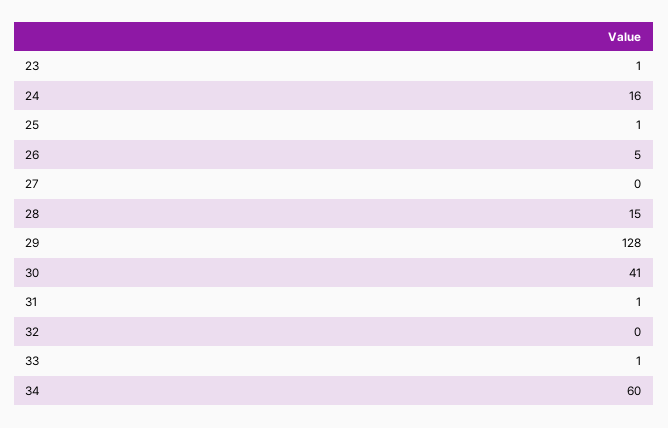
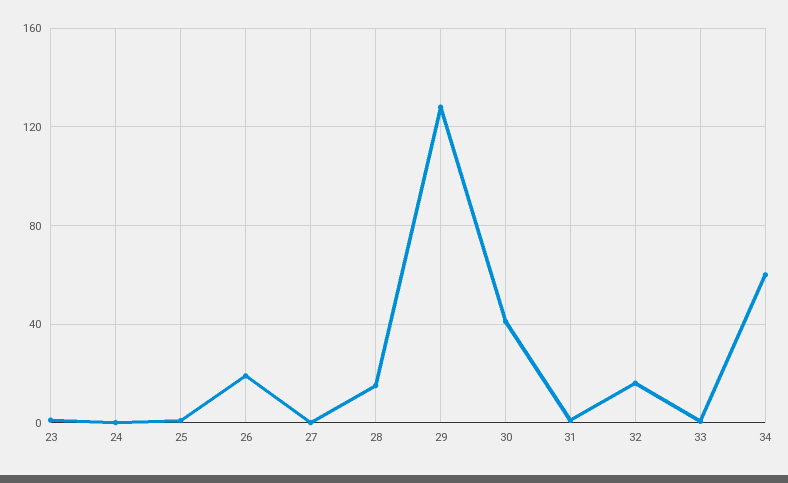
  {
    "23": 1,
-   "24": 16,
+   "24": 0,
    "25": 1,
-   "26": 5,
+   "26": 20,
    "27": 0,
    "28": 15,
    "29": 128,
    "30": 41,
    "31": 1,
-   "32": 0,
+   "32": 15,
    "33": 1,
    "34": 60
  }

